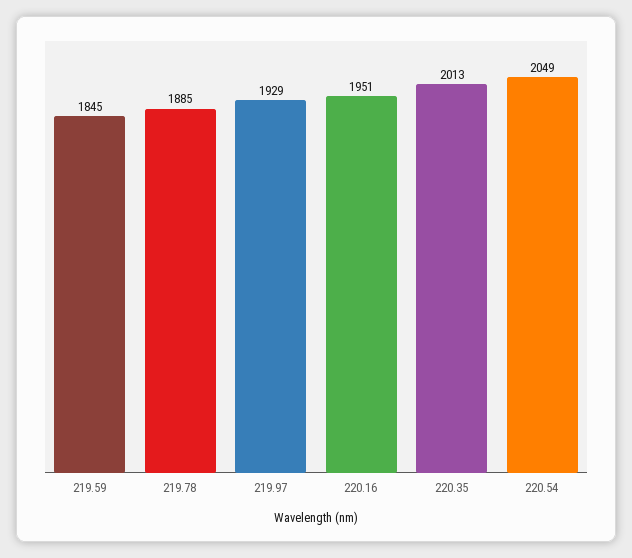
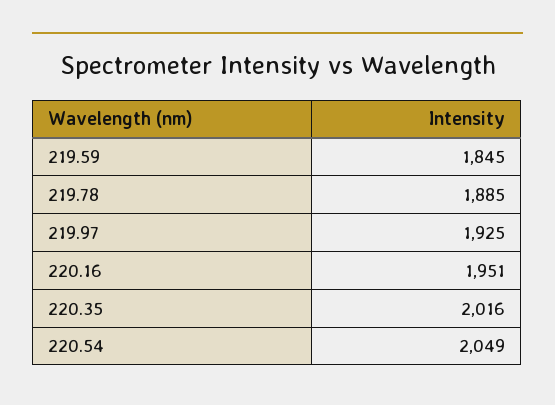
  {
    "219.59": 1845,
    "219.78": 1885,
-   "219.97": 1929,
+   "219.97": 1925,
    "220.16": 1951,
-   "220.35": 2013,
+   "220.35": 2016,
    "220.54": 2049
  }

